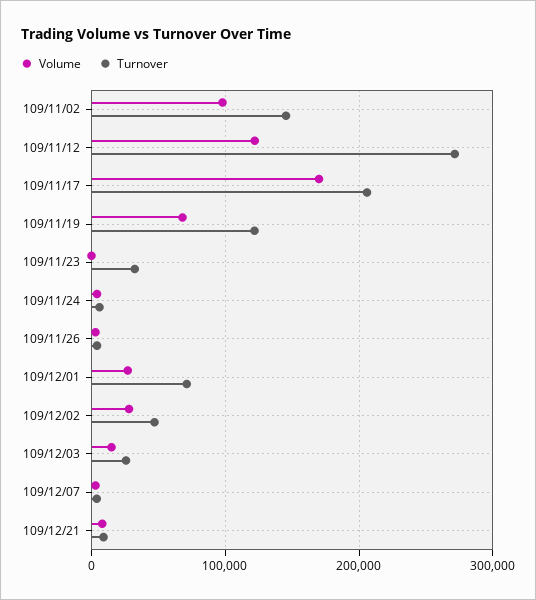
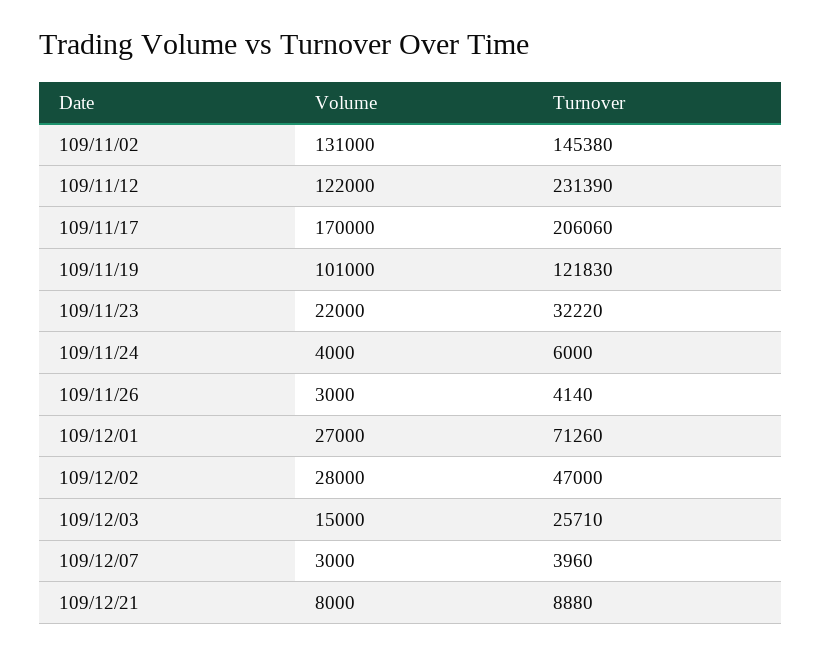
  {
    "Volume": {
-     "109/11/02": 100000,
+     "109/11/02": 131000,
      "109/11/12": 122000,
      "109/11/17": 170000,
-     "109/11/19": 70000,
+     "109/11/19": 101000,
-     "109/11/23": 0,
+     "109/11/23": 22000,
      "109/11/24": 4000,
      "109/11/26": 3000,
      "109/12/01": 27000,
      "109/12/02": 28000,
      "109/12/03": 15000,
      "109/12/07": 3000,
      "109/12/21": 8000
    },
    "Turnover": {
      "109/11/02": 145380,
-     "109/11/12": 270000,
+     "109/11/12": 231390,
      "109/11/17": 206060,
      "109/11/19": 121830,
      "109/11/23": 32220,
      "109/11/24": 6000,
      "109/11/26": 4140,
      "109/12/01": 71260,
      "109/12/02": 47000,
      "109/12/03": 25710,
      "109/12/07": 3960,
      "109/12/21": 8880
    }
  }

